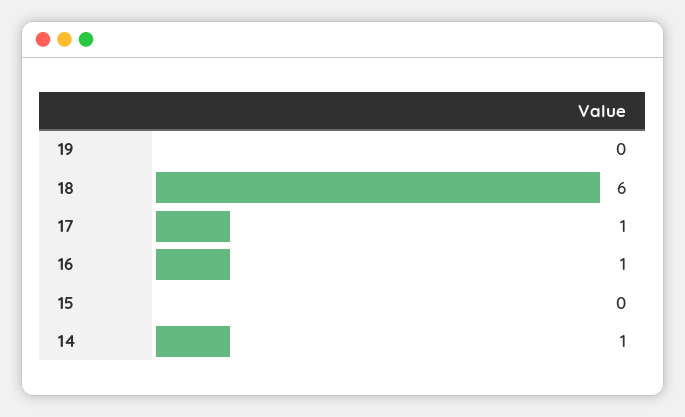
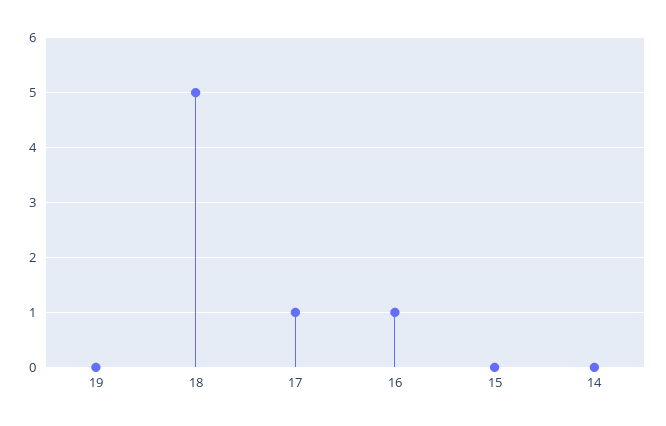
  {
    "19": 0,
-   "18": 6,
+   "18": 5,
    "17": 1,
    "16": 1,
    "15": 0,
-   "14": 1
+   "14": 0
  }

